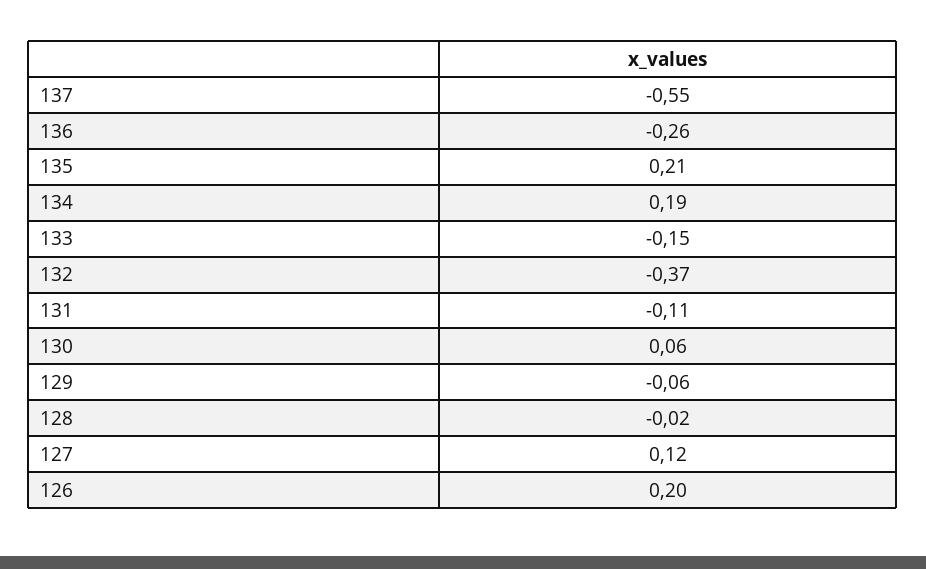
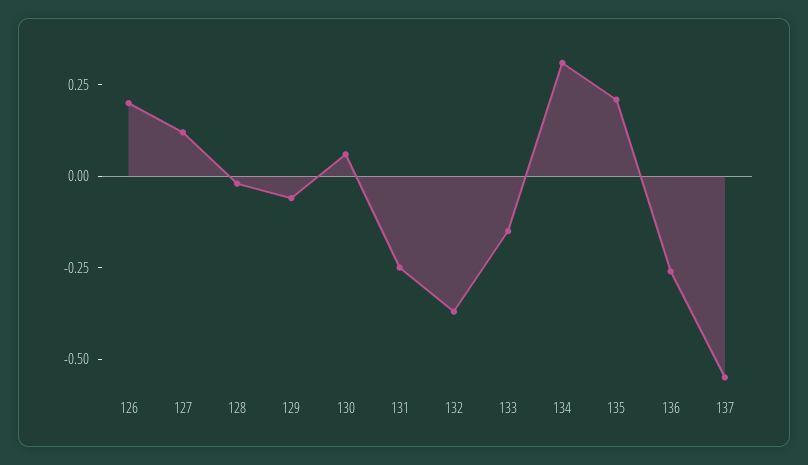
  {
    "137": -0.55,
    "136": -0.26,
    "135": 0.21,
-   "134": 0.19,
+   "134": 0.3,
    "133": -0.15,
    "132": -0.37,
-   "131": -0.11,
+   "131": -0.25,
    "130": 0.06,
    "129": -0.06,
    "128": -0.02,
    "127": 0.12,
    "126": 0.2
  }

